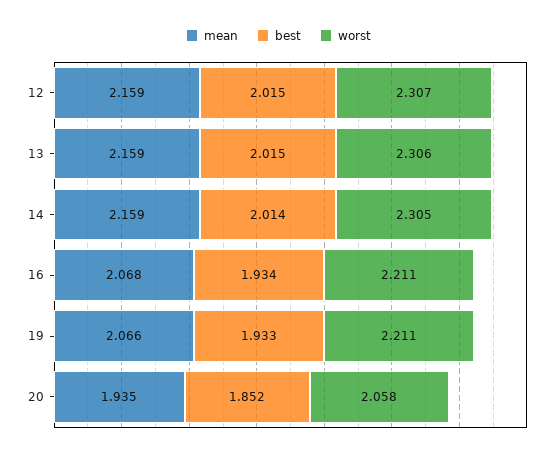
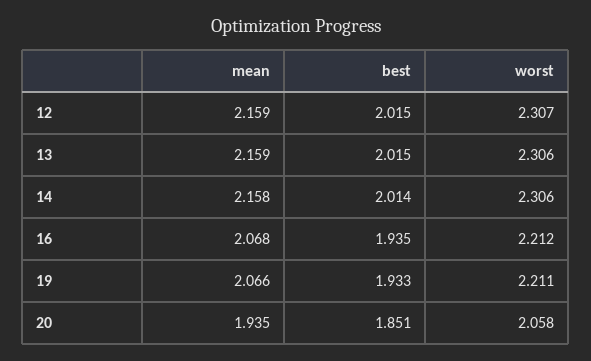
  {
    "mean": {
      "12": 2.159,
      "13": 2.159,
-     "14": 2.159,
+     "14": 2.158,
      "16": 2.068,
      "19": 2.066,
      "20": 1.935
    },
    "best": {
      "12": 2.015,
      "13": 2.015,
      "14": 2.014,
-     "16": 1.934,
+     "16": 1.935,
      "19": 1.933,
-     "20": 1.852
+     "20": 1.851
    },
    "worst": {
      "12": 2.307,
      "13": 2.306,
-     "14": 2.305,
+     "14": 2.306,
-     "16": 2.211,
+     "16": 2.212,
      "19": 2.211,
      "20": 2.058
    }
  }

